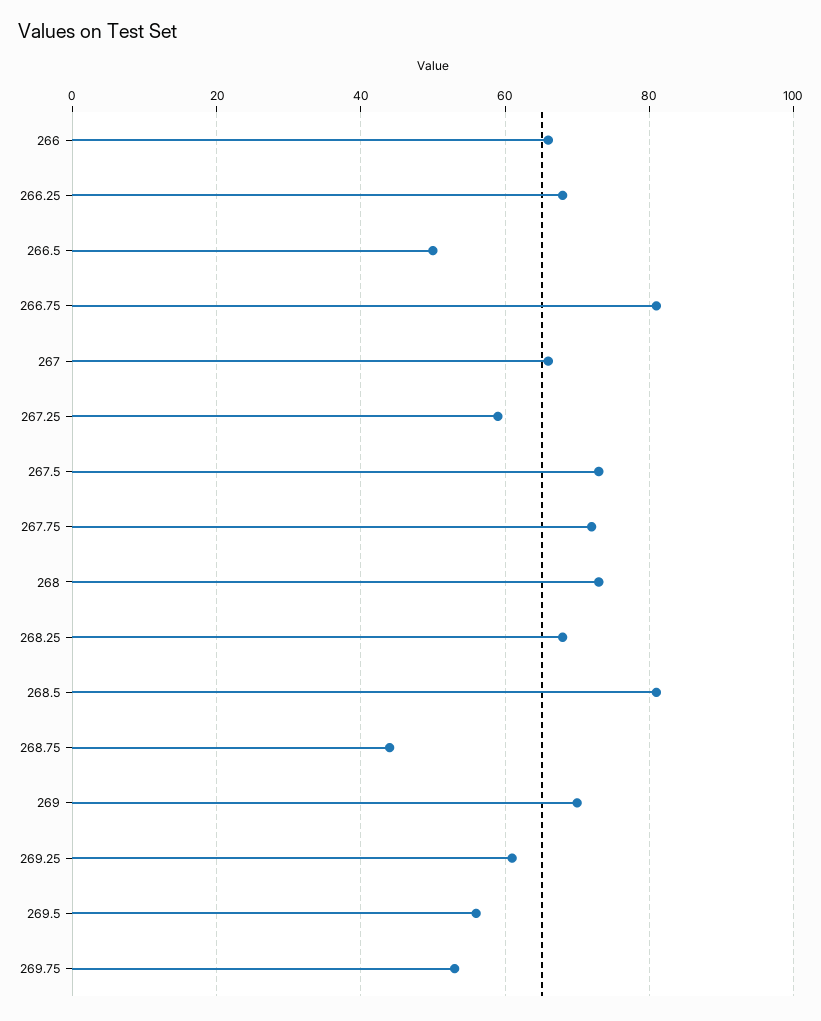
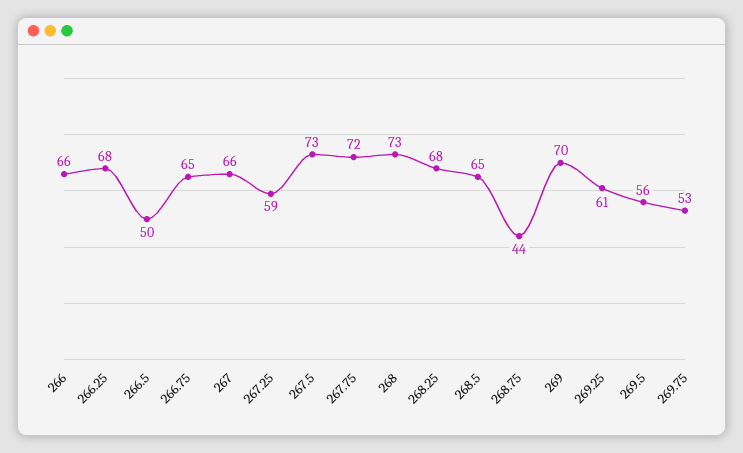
  {
    "266": 66,
    "266.25": 68,
    "266.5": 50,
-   "266.75": 80,
+   "266.75": 65,
    "267": 66,
    "267.25": 59,
    "267.5": 73,
    "267.75": 72,
    "268": 73,
    "268.25": 68,
-   "268.5": 80,
+   "268.5": 65,
    "268.75": 44,
    "269": 70,
    "269.25": 61,
    "269.5": 56,
    "269.75": 53
  }

